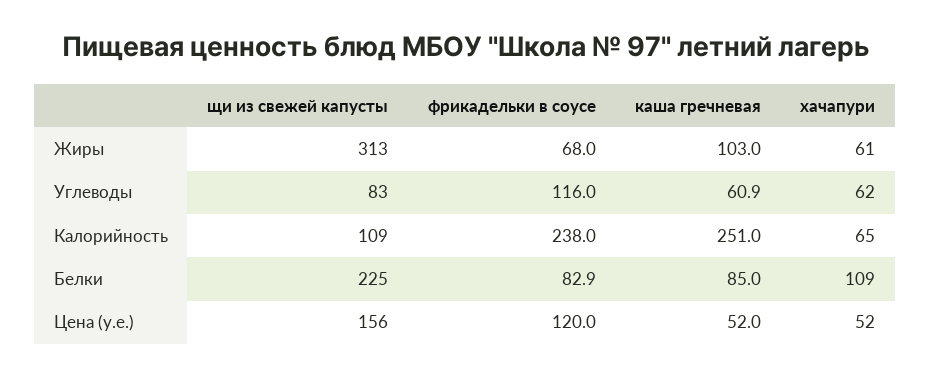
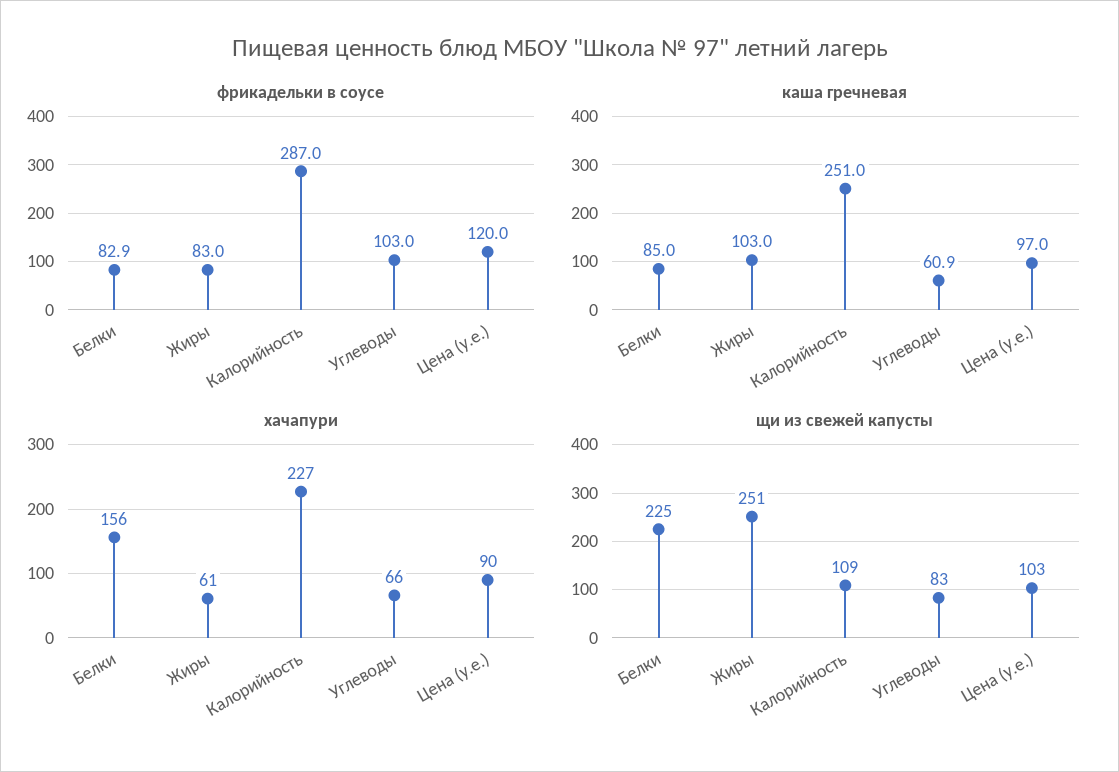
  {
    "щи из свежей капусты": {
-     "Жиры": 313,
+     "Жиры": 251,
      "Углеводы": 83,
      "Калорийность": 109,
      "Белки": 225,
-     "Цена (у.е.)": 156
+     "Цена (у.е.)": 103
    },
    "фрикадельки в соусе": {
-     "Жиры": 68,
+     "Жиры": 83,
-     "Углеводы": 116,
+     "Углеводы": 103,
-     "Калорийность": 238,
+     "Калорийность": 287,
      "Белки": 82.9,
      "Цена (у.е.)": 120
    },
    "каша гречневая": {
      "Жиры": 103,
      "Углеводы": 60.9,
      "Калорийность": 251,
      "Белки": 85,
-     "Цена (у.е.)": 52
+     "Цена (у.е.)": 97
    },
    "хачапури": {
      "Жиры": 61,
-     "Углеводы": 62,
+     "Углеводы": 66,
-     "Калорийность": 65,
+     "Калорийность": 227,
-     "Белки": 109,
+     "Белки": 156,
-     "Цена (у.е.)": 52
+     "Цена (у.е.)": 90
    }
  }

